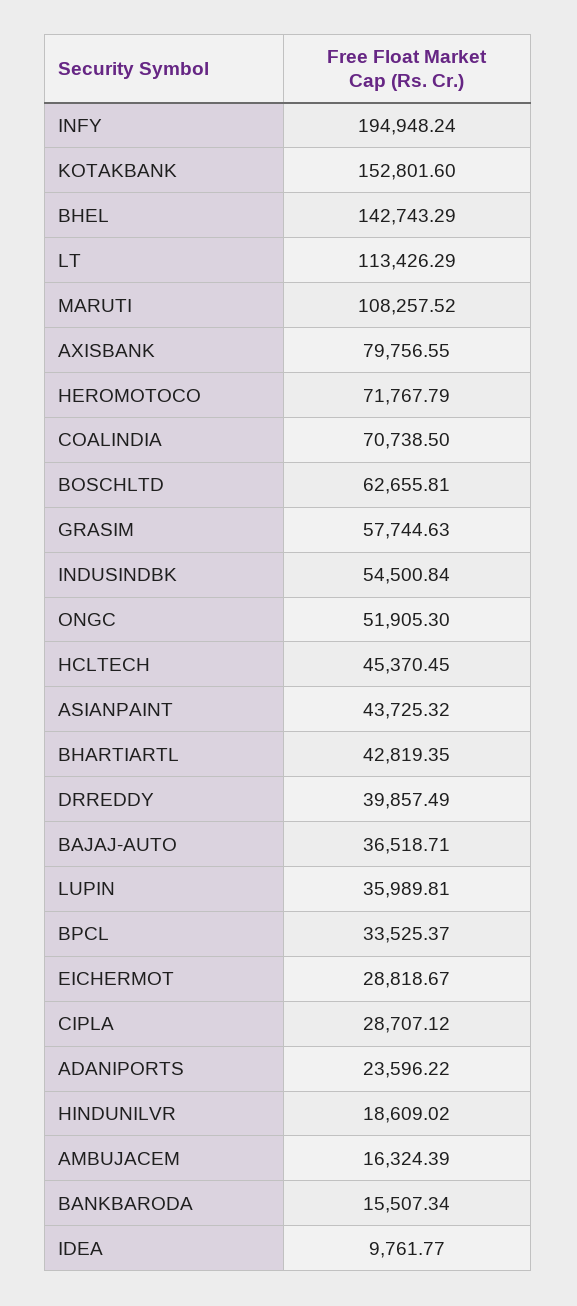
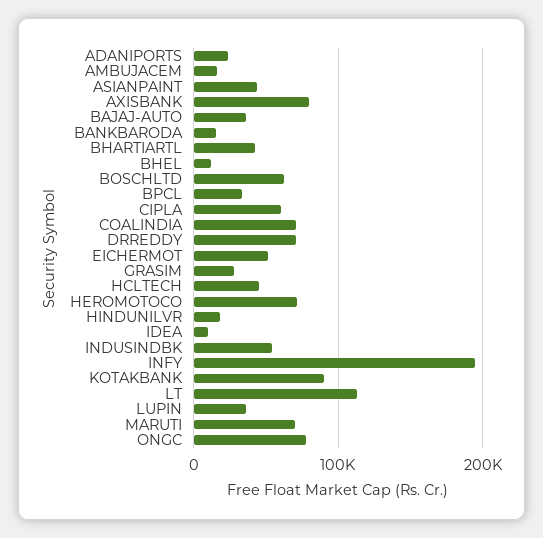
  {
    "INFY": 194948.24,
-   "KOTAKBANK": 152801.6,
+   "KOTAKBANK": 90000,
-   "BHEL": 142743.29,
+   "BHEL": 10000,
    "LT": 113426.29,
-   "MARUTI": 108257.52,
+   "MARUTI": 70000,
    "AXISBANK": 79756.55,
    "HEROMOTOCO": 71767.79,
    "COALINDIA": 70738.5,
    "BOSCHLTD": 62655.81,
-   "GRASIM": 57744.63,
+   "GRASIM": 30000,
    "INDUSINDBK": 54500.84,
-   "ONGC": 51905.3,
+   "ONGC": 80000,
    "HCLTECH": 45370.45,
    "ASIANPAINT": 43725.32,
    "BHARTIARTL": 42819.35,
-   "DRREDDY": 39857.49,
+   "DRREDDY": 70000,
    "BAJAJ-AUTO": 36518.71,
    "LUPIN": 35989.81,
    "BPCL": 33525.37,
-   "EICHERMOT": 28818.67,
+   "EICHERMOT": 50000,
-   "CIPLA": 28707.12,
+   "CIPLA": 60000,
    "ADANIPORTS": 23596.22,
    "HINDUNILVR": 18609.02,
    "AMBUJACEM": 16324.39,
    "BANKBARODA": 15507.34,
    "IDEA": 9761.77
  }

